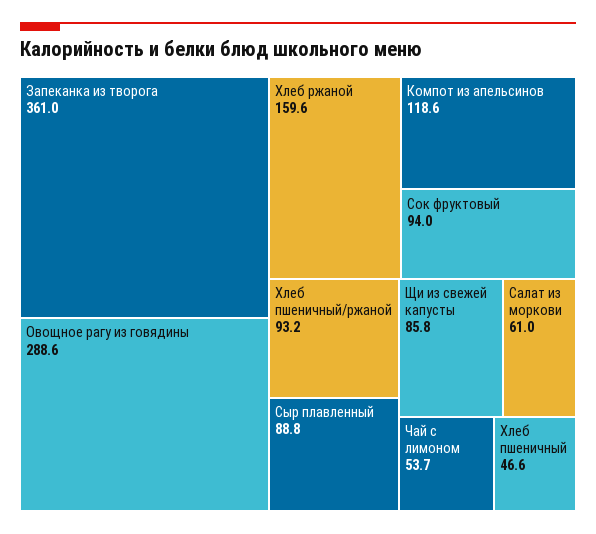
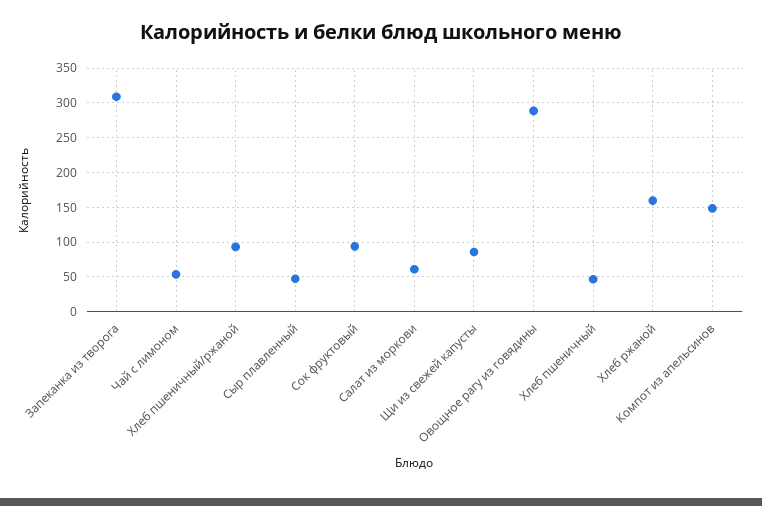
  {
-   "Запеканка из творога": 361,
+   "Запеканка из творога": 310,
    "Овощное рагу из говядины": 288.6,
    "Хлеб ржаной": 159.6,
-   "Компот из апельсинов": 118.6,
+   "Компот из апельсинов": 150,
    "Сок фруктовый": 94,
    "Хлеб пшеничный/ржаной": 93.2,
-   "Сыр плавленный": 88.8,
+   "Сыр плавленный": 50,
    "Щи из свежей капусты": 85.8,
    "Салат из моркови": 61,
    "Чай с лимоном": 53.7,
    "Хлеб пшеничный": 46.6
  }

